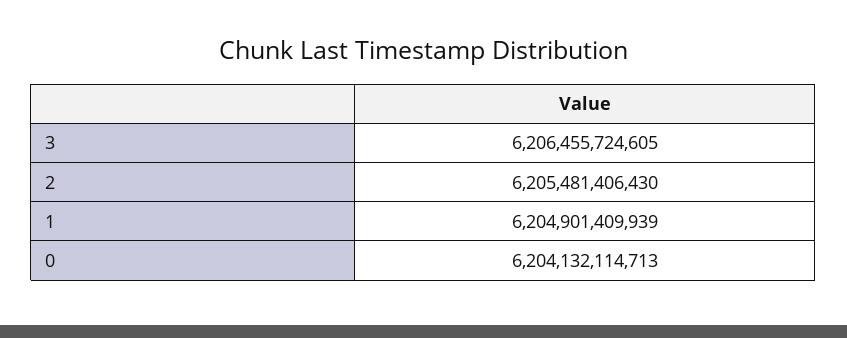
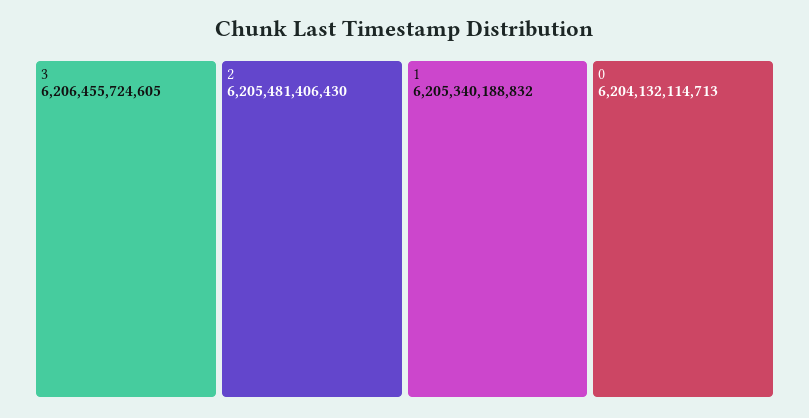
  {
    "3": 6206455724605,
    "2": 6205481406430,
-   "1": 6204901409939,
+   "1": 6205340188832,
    "0": 6204132114713
  }

